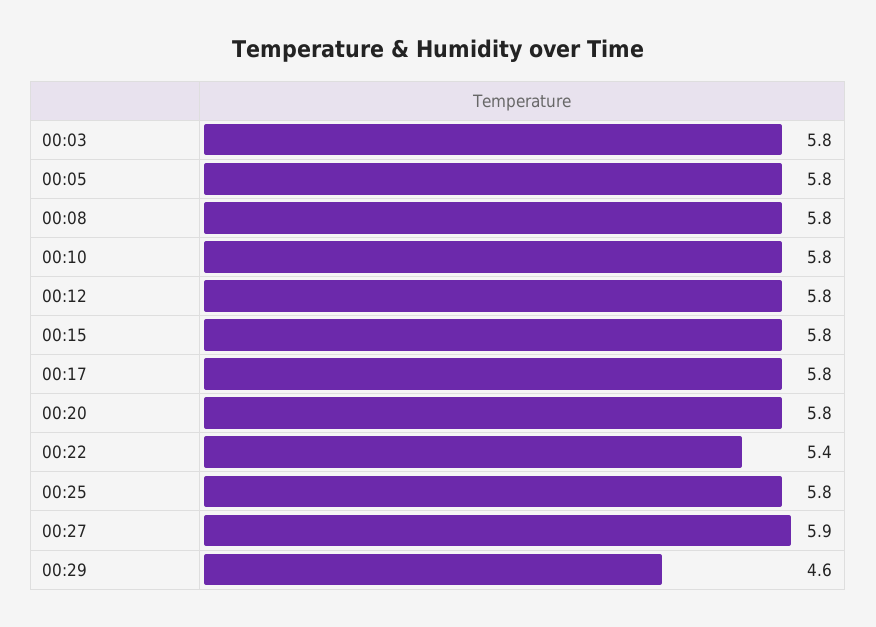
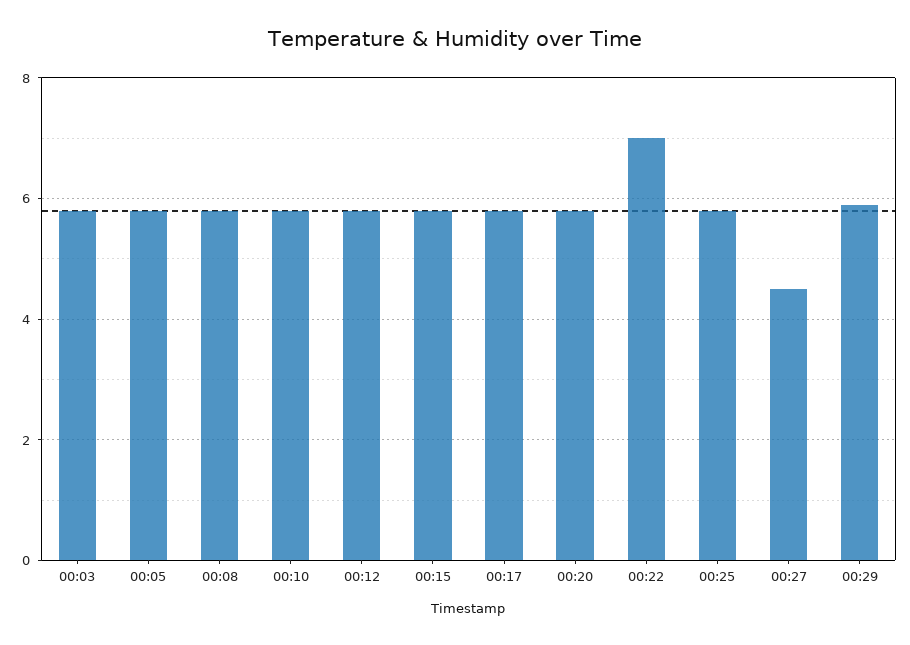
  {
    "00:03": 5.8,
    "00:05": 5.8,
    "00:08": 5.8,
    "00:10": 5.8,
    "00:12": 5.8,
    "00:15": 5.8,
    "00:17": 5.8,
    "00:20": 5.8,
-   "00:22": 5.4,
+   "00:22": 7,
    "00:25": 5.8,
-   "00:27": 5.9,
+   "00:27": 4.5,
-   "00:29": 4.6
+   "00:29": 6
  }

